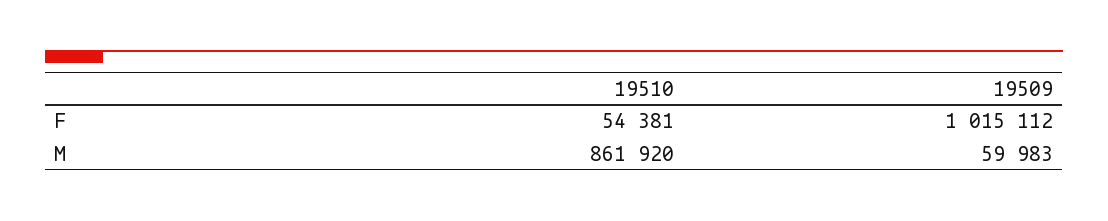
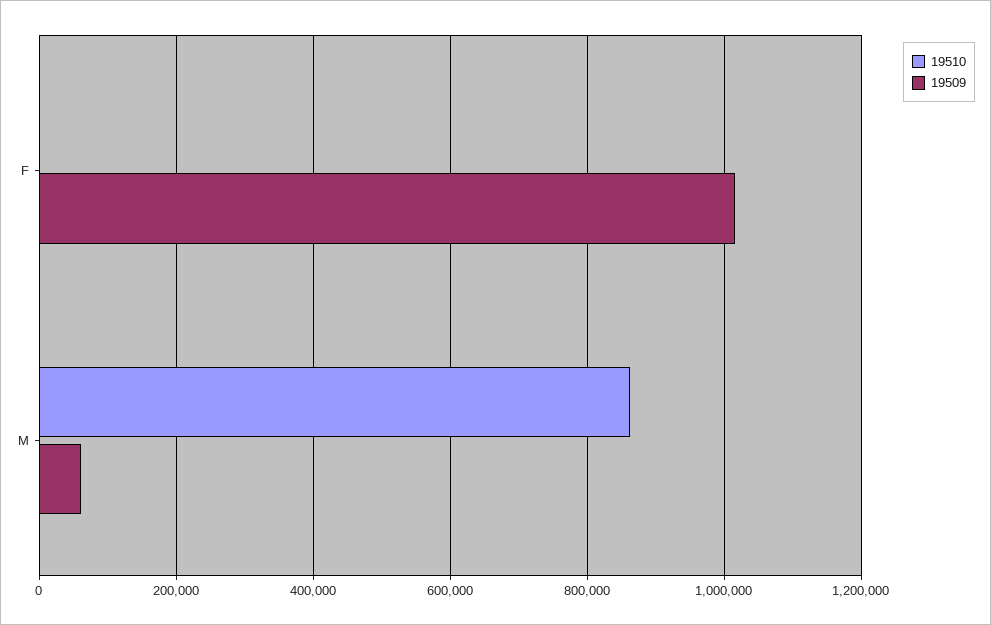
  {
    "19510": {
-     "F": 54381,
+     "F": 0,
      "M": 861920
    },
    "19509": {
      "F": 1015112,
      "M": 59983
    }
  }

